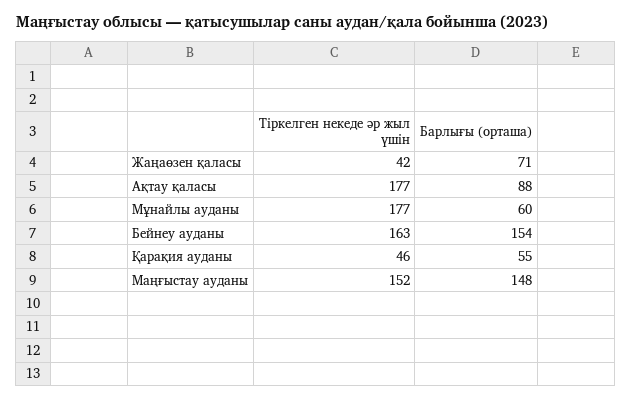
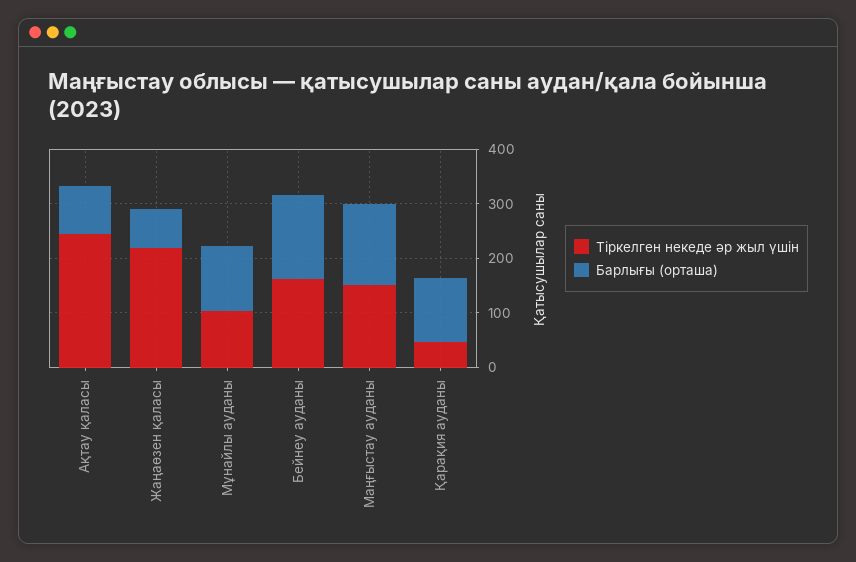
  {
    "Тіркелген некеде әр жыл үшін": {
-     "Жаңаөзен қаласы": 42,
+     "Жаңаөзен қаласы": 220,
-     "Ақтау қаласы": 177,
+     "Ақтау қаласы": 240,
-     "Мұнайлы ауданы": 177,
+     "Мұнайлы ауданы": 100,
      "Бейнеу ауданы": 163,
      "Қарақия ауданы": 46,
      "Маңғыстау ауданы": 152
    },
    "Барлығы (орташа)": {
      "Жаңаөзен қаласы": 71,
      "Ақтау қаласы": 88,
-     "Мұнайлы ауданы": 60,
+     "Мұнайлы ауданы": 120,
      "Бейнеу ауданы": 154,
-     "Қарақия ауданы": 55,
+     "Қарақия ауданы": 120,
      "Маңғыстау ауданы": 148
    }
  }

